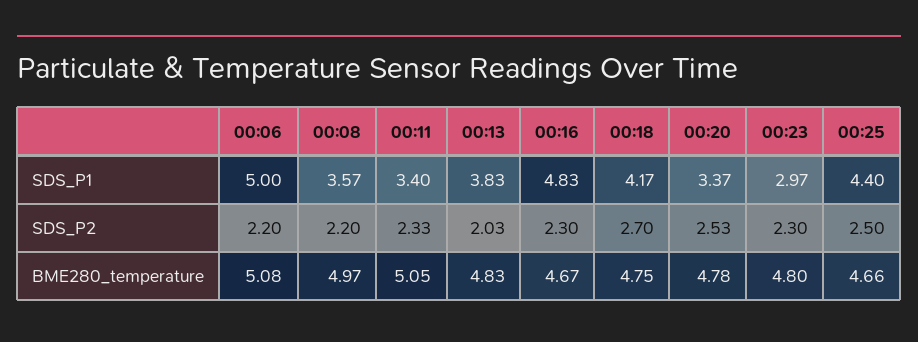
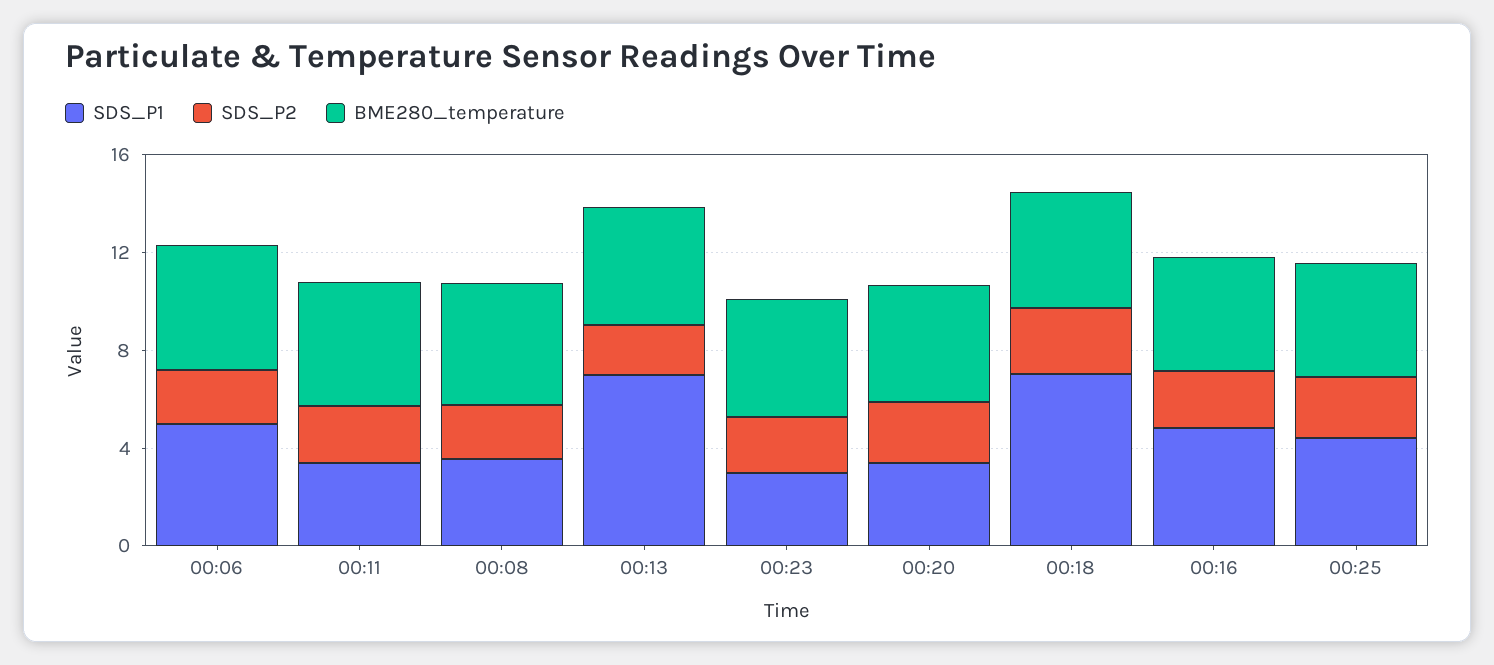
  {
    "SDS_P1": {
      "00:06": 5,
      "00:08": 3.57,
      "00:11": 3.4,
-     "00:13": 3.83,
+     "00:13": 7,
      "00:16": 4.83,
-     "00:18": 4.17,
+     "00:18": 7,
      "00:20": 3.37,
      "00:23": 2.97,
      "00:25": 4.4
    },
    "SDS_P2": {
      "00:06": 2.2,
      "00:08": 2.2,
      "00:11": 2.33,
      "00:13": 2.03,
      "00:16": 2.3,
      "00:18": 2.7,
      "00:20": 2.53,
      "00:23": 2.3,
      "00:25": 2.5
    },
    "BME280_temperature": {
      "00:06": 5.08,
      "00:08": 4.97,
      "00:11": 5.05,
      "00:13": 4.83,
      "00:16": 4.67,
      "00:18": 4.75,
      "00:20": 4.78,
      "00:23": 4.8,
      "00:25": 4.66
    }
  }

